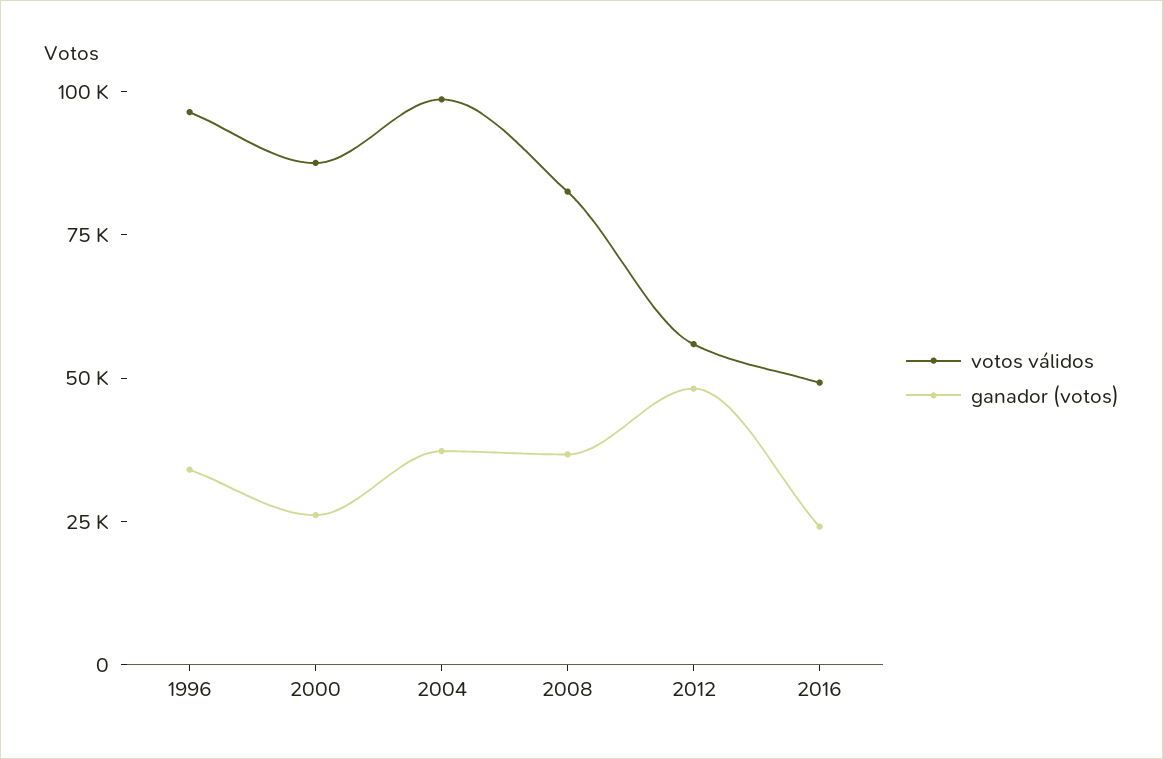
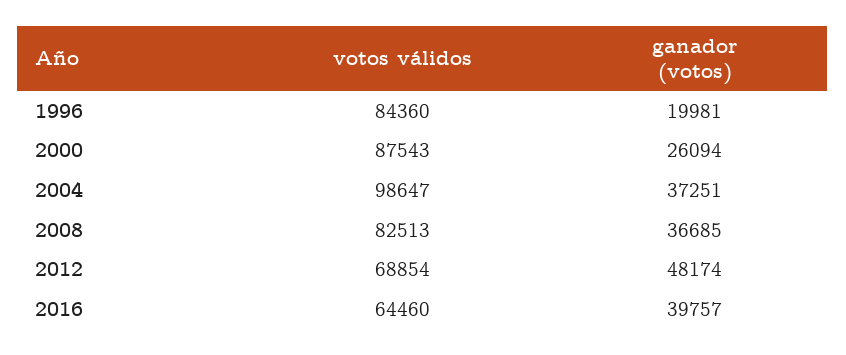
  {
    "votos válidos": {
-     "1996": 95000,
+     "1996": 84360,
      "2000": 87543,
      "2004": 98647,
      "2008": 82513,
-     "2012": 55000,
+     "2012": 68854,
-     "2016": 50000
+     "2016": 64460
    },
    "ganador (votos)": {
-     "1996": 35000,
+     "1996": 19981,
      "2000": 26094,
      "2004": 37251,
      "2008": 36685,
      "2012": 48174,
-     "2016": 25000
+     "2016": 39757
    }
  }

